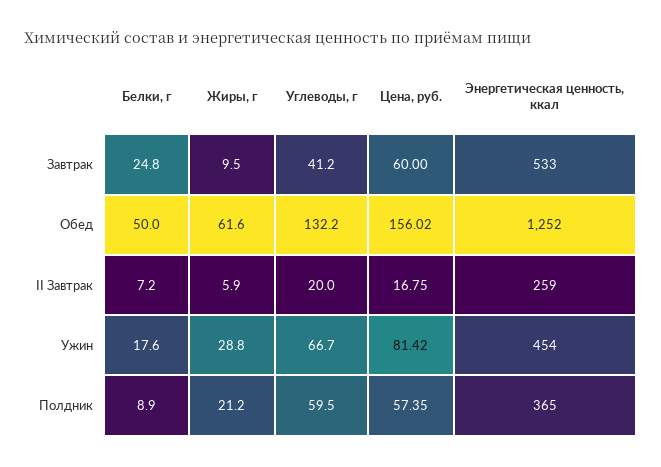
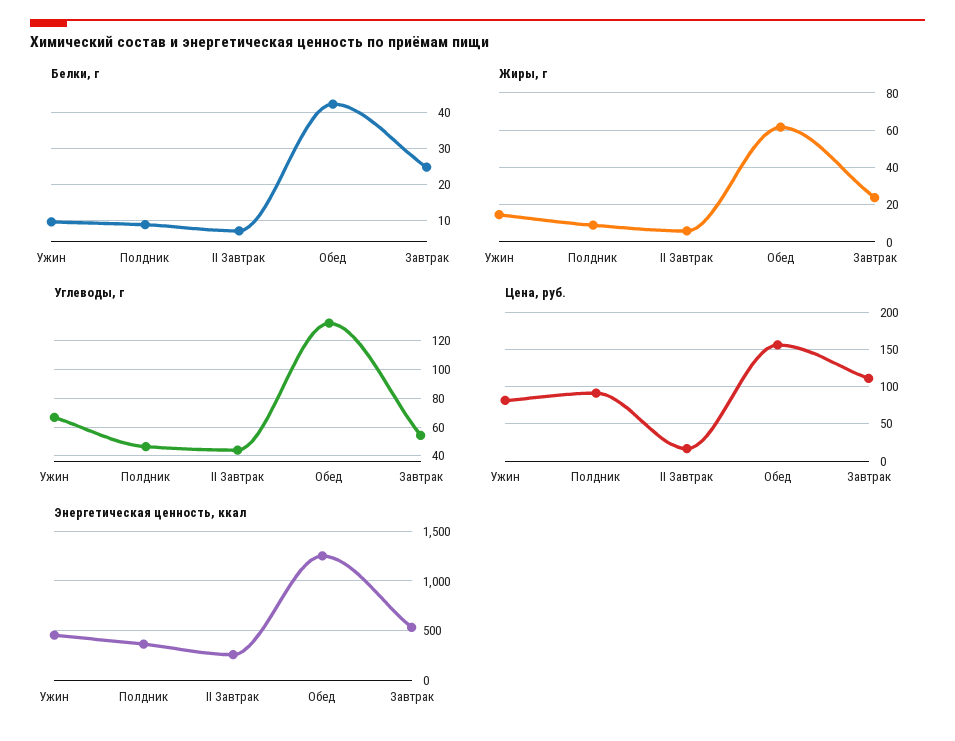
  {
    "Белки, г": {
      "Завтрак": 24.8,
-     "Обед": 50,
+     "Обед": 42,
      "II Завтрак": 7.2,
-     "Ужин": 17.6,
+     "Ужин": 10,
      "Полдник": 8.9
    },
    "Жиры, г": {
-     "Завтрак": 9.5,
+     "Завтрак": 25,
      "Обед": 61.6,
      "II Завтрак": 5.9,
-     "Ужин": 28.8,
+     "Ужин": 15,
-     "Полдник": 21.2
+     "Полдник": 10
    },
    "Углеводы, г": {
-     "Завтрак": 41.2,
+     "Завтрак": 55,
      "Обед": 132.2,
-     "II Завтрак": 20,
+     "II Завтрак": 45,
      "Ужин": 66.7,
-     "Полдник": 59.5
+     "Полдник": 45
    },
    "Цена, руб.": {
-     "Завтрак": 60,
+     "Завтрак": 110,
      "Обед": 156.02,
      "II Завтрак": 16.75,
      "Ужин": 81.42,
-     "Полдник": 57.35
+     "Полдник": 90
    },
    "Энергетическая ценность, ккал": {
      "Завтрак": 533,
      "Обед": 1252,
      "II Завтрак": 259,
      "Ужин": 454,
      "Полдник": 365
    }
  }

